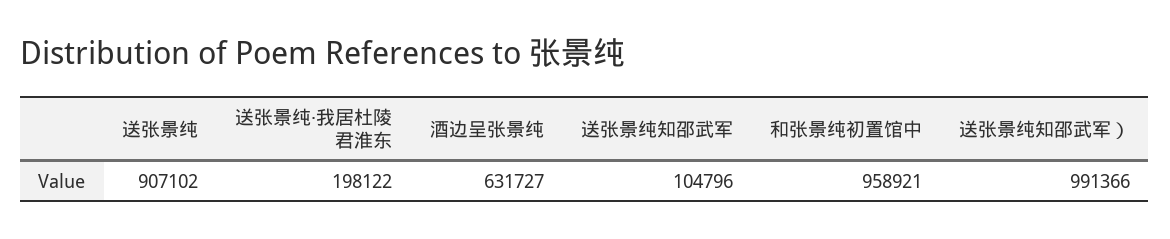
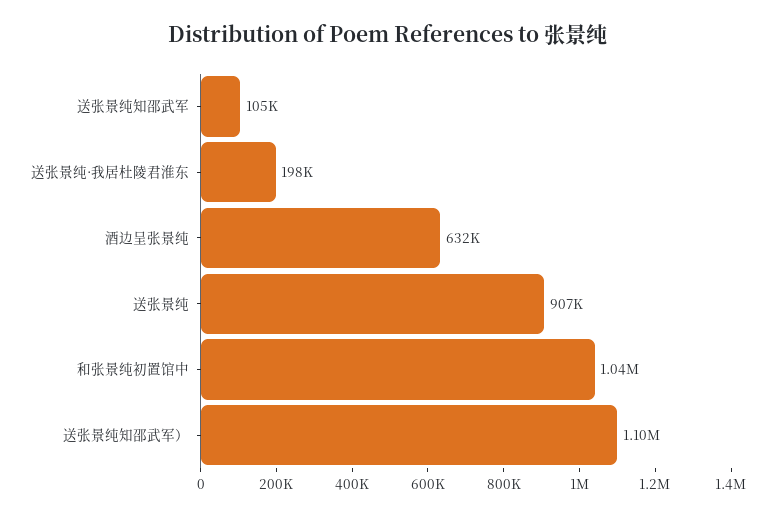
  {
    "送张景纯": 907102,
    "送张景纯·我居杜陵君淮东": 198122,
    "酒边呈张景纯": 631727,
    "送张景纯知邵武军": 104796,
-   "和张景纯初置馆中": 958921,
+   "和张景纯初置馆中": 1040000,
-   "送张景纯知邵武军）": 991366
+   "送张景纯知邵武军）": 1100000
  }

